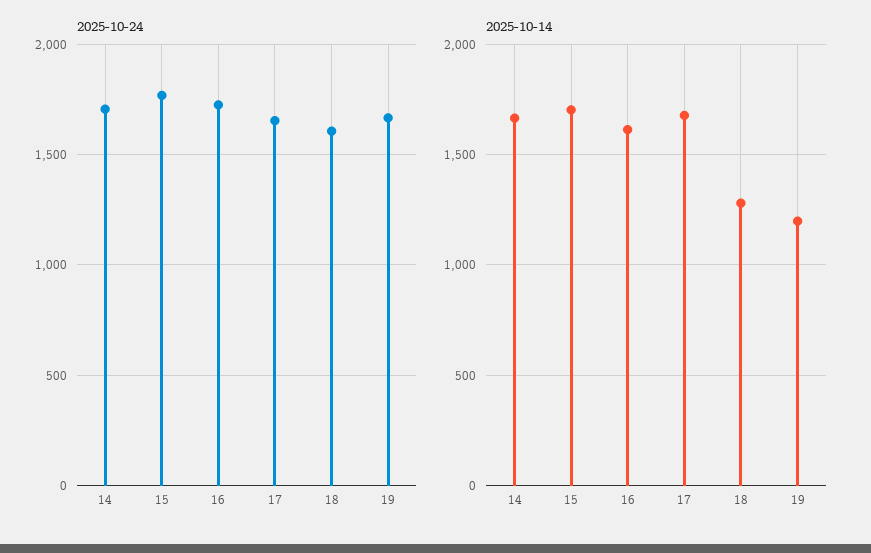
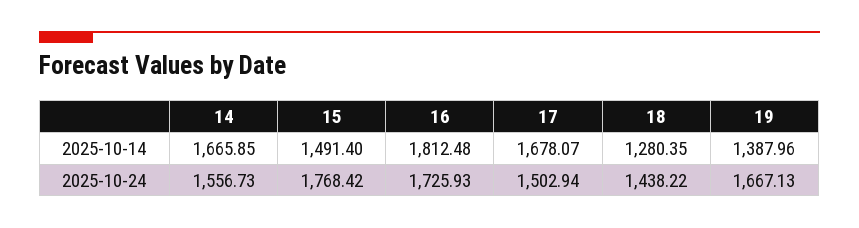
  {
    "2025-10-24": {
-     "14": 1700,
+     "14": 1556.73,
      "15": 1768.42,
      "16": 1725.93,
-     "17": 1650,
+     "17": 1502.94,
-     "18": 1600,
+     "18": 1438.22,
      "19": 1667.13
    },
    "2025-10-14": {
      "14": 1665.85,
-     "15": 1700,
+     "15": 1491.4,
-     "16": 1600,
+     "16": 1812.48,
      "17": 1678.07,
      "18": 1280.35,
-     "19": 1200
+     "19": 1387.96
    }
  }

